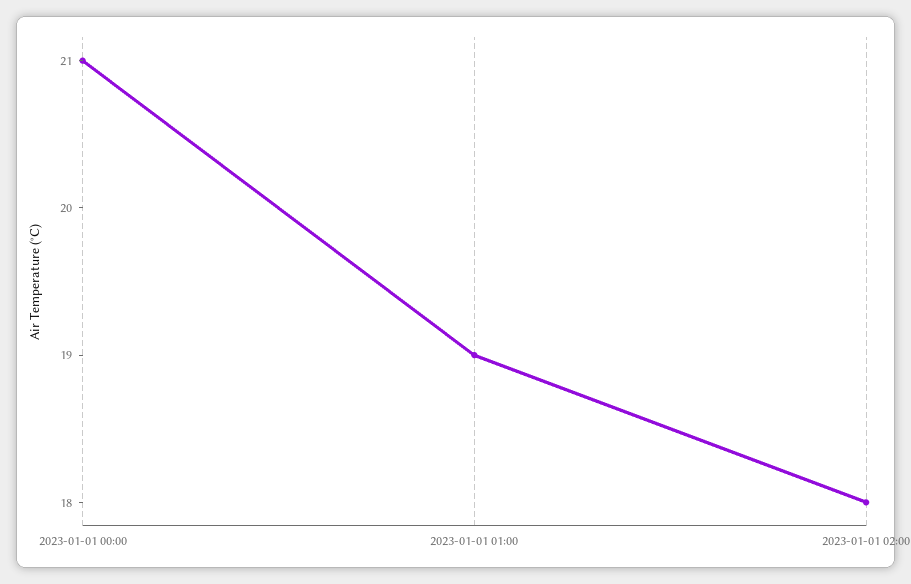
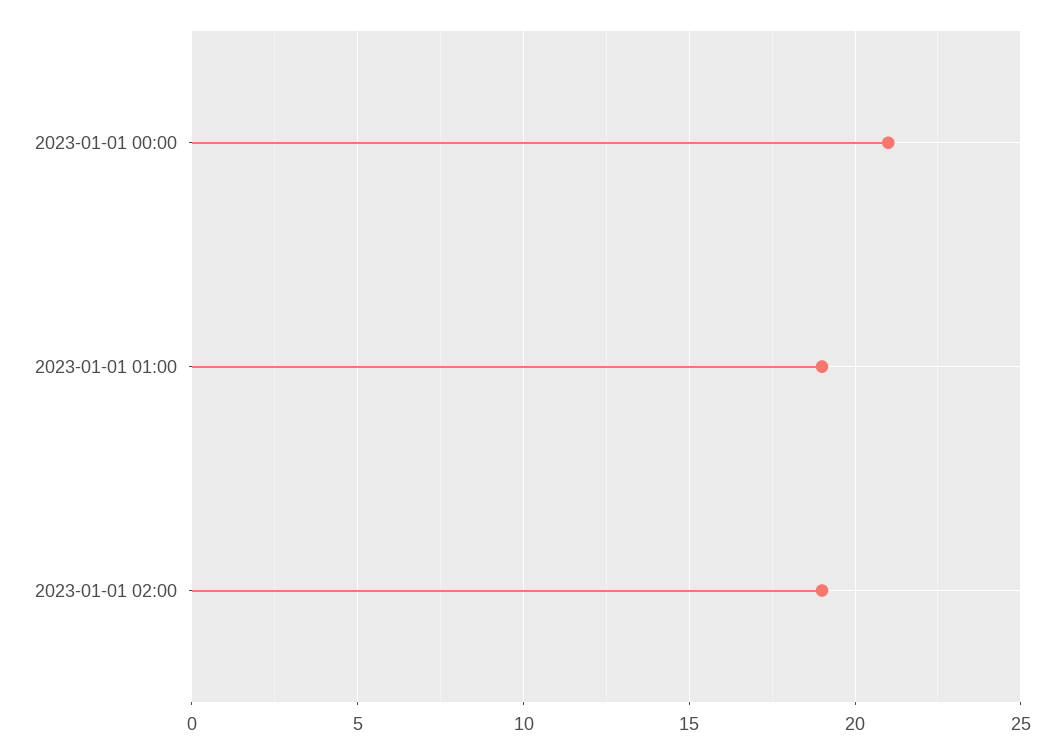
  {
    "2023-01-01 00:00": 21,
    "2023-01-01 01:00": 19,
-   "2023-01-01 02:00": 18
+   "2023-01-01 02:00": 19
  }

